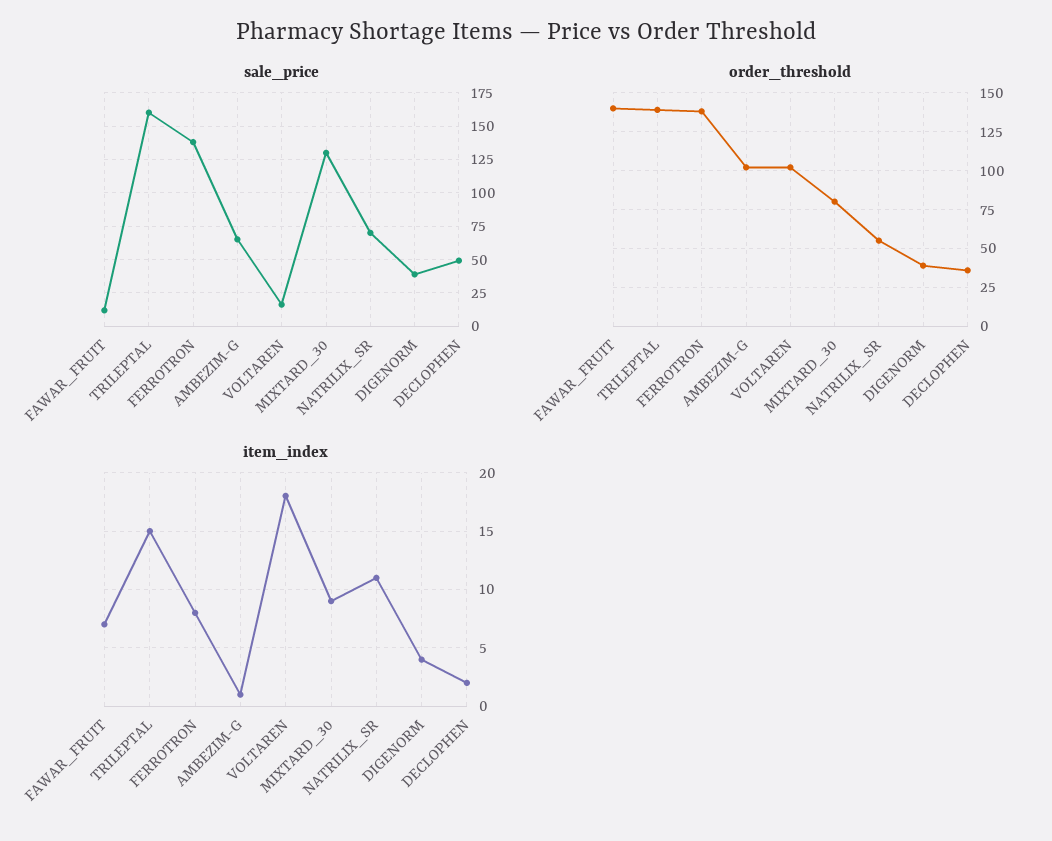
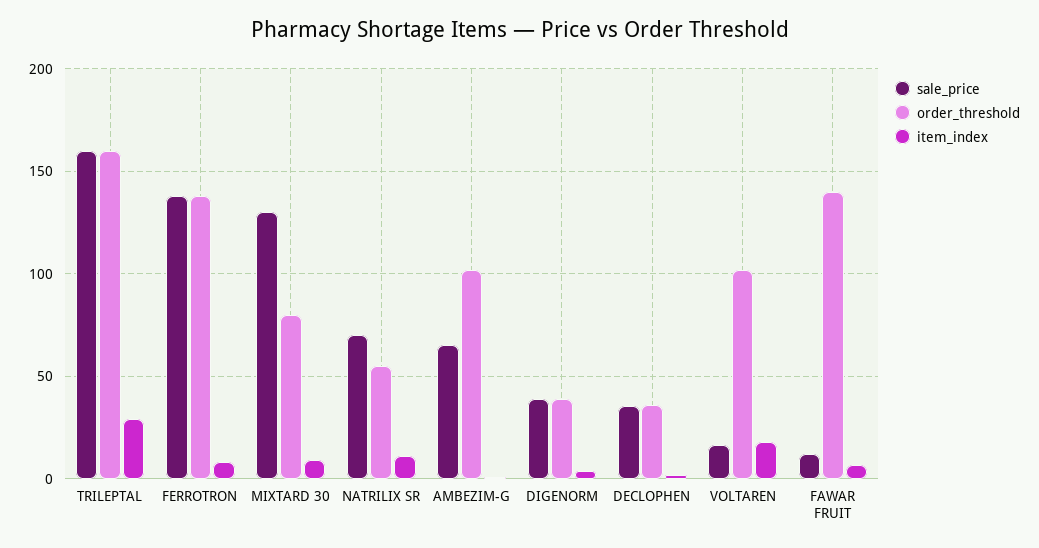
  {
    "sale_price": {
      "FAWAR_FRUIT": 10,
      "TRILEPTAL": 160,
      "FERROTRON": 140,
      "AMBEZIM-G": 65,
      "VOLTAREN": 15,
      "MIXTARD_30": 130,
      "NATRILIX_SR": 70,
      "DIGENORM": 40,
-     "DECLOPHEN": 50
+     "DECLOPHEN": 35
    },
    "order_threshold": {
      "FAWAR_FRUIT": 140,
-     "TRILEPTAL": 140,
+     "TRILEPTAL": 160,
      "FERROTRON": 140,
      "AMBEZIM-G": 100,
      "VOLTAREN": 100,
      "MIXTARD_30": 80,
      "NATRILIX_SR": 55,
      "DIGENORM": 40,
      "DECLOPHEN": 35
    },
    "item_index": {
      "FAWAR_FRUIT": 7,
-     "TRILEPTAL": 15,
+     "TRILEPTAL": 30,
      "FERROTRON": 8,
      "AMBEZIM-G": 1,
      "VOLTAREN": 18,
      "MIXTARD_30": 9,
      "NATRILIX_SR": 11,
      "DIGENORM": 4,
      "DECLOPHEN": 2
    }
  }

